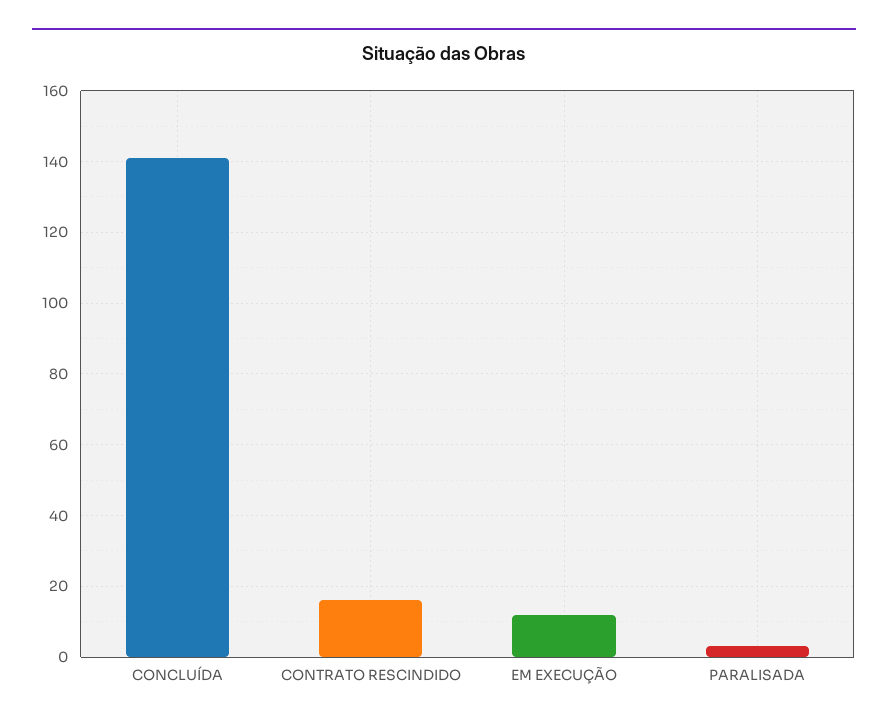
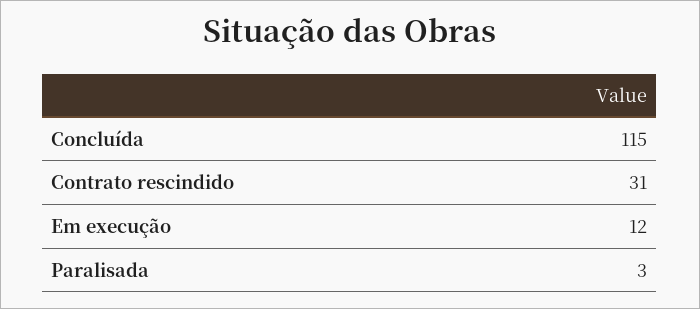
  {
-   "CONCLUÍDA": 140,
+   "CONCLUÍDA": 115,
-   "CONTRATO RESCINDIDO": 15,
+   "CONTRATO RESCINDIDO": 31,
    "EM EXECUÇÃO": 12,
    "PARALISADA": 3
  }

